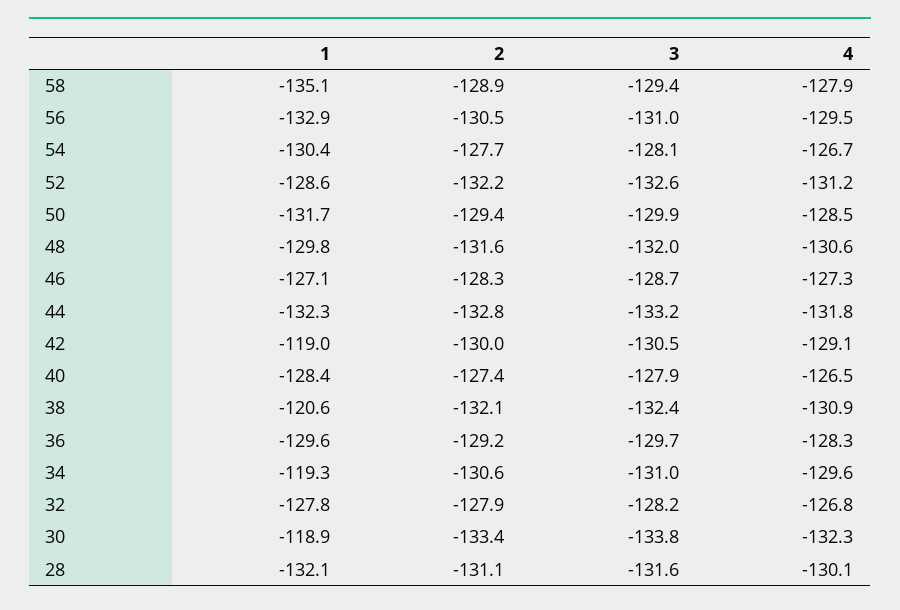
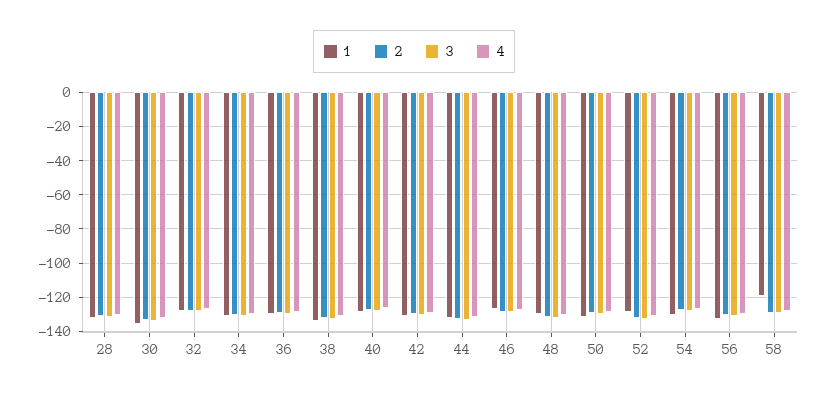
  {
    "1": {
-     "58": -135.1,
+     "58": -120,
      "56": -132.9,
      "54": -130.4,
      "52": -128.6,
      "50": -131.7,
      "48": -129.8,
      "46": -127.1,
      "44": -132.3,
-     "42": -119,
+     "42": -130,
      "40": -128.4,
-     "38": -120.6,
+     "38": -135,
      "36": -129.6,
-     "34": -119.3,
+     "34": -130,
      "32": -127.8,
-     "30": -118.9,
+     "30": -135,
      "28": -132.1
    },
    "2": {
      "58": -128.9,
      "56": -130.5,
      "54": -127.7,
      "52": -132.2,
      "50": -129.4,
      "48": -131.6,
      "46": -128.3,
      "44": -132.8,
      "42": -130,
      "40": -127.4,
      "38": -132.1,
      "36": -129.2,
      "34": -130.6,
      "32": -127.9,
      "30": -133.4,
      "28": -131.1
    },
    "3": {
      "58": -129.4,
      "56": -131,
      "54": -128.1,
      "52": -132.6,
      "50": -129.9,
      "48": -132,
      "46": -128.7,
      "44": -133.2,
      "42": -130.5,
      "40": -127.9,
      "38": -132.4,
      "36": -129.7,
      "34": -131,
      "32": -128.2,
      "30": -133.8,
      "28": -131.6
    },
    "4": {
      "58": -127.9,
      "56": -129.5,
      "54": -126.7,
      "52": -131.2,
      "50": -128.5,
      "48": -130.6,
      "46": -127.3,
      "44": -131.8,
      "42": -129.1,
      "40": -126.5,
      "38": -130.9,
      "36": -128.3,
      "34": -129.6,
      "32": -126.8,
      "30": -132.3,
      "28": -130.1
    }
  }

